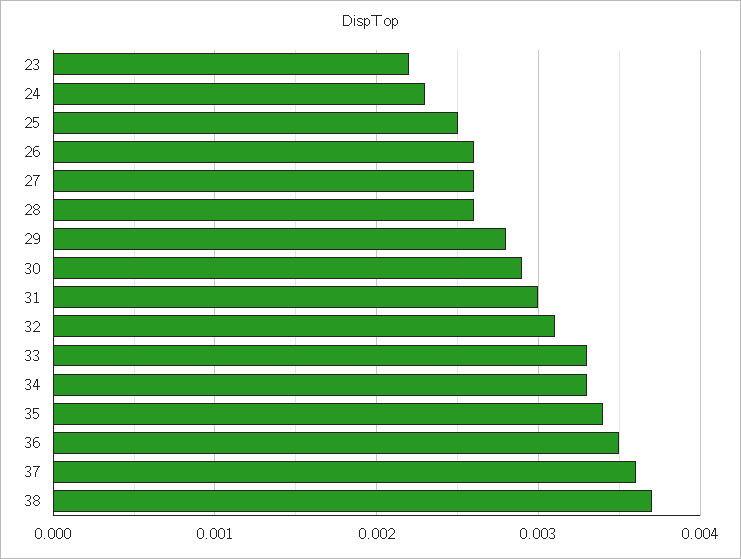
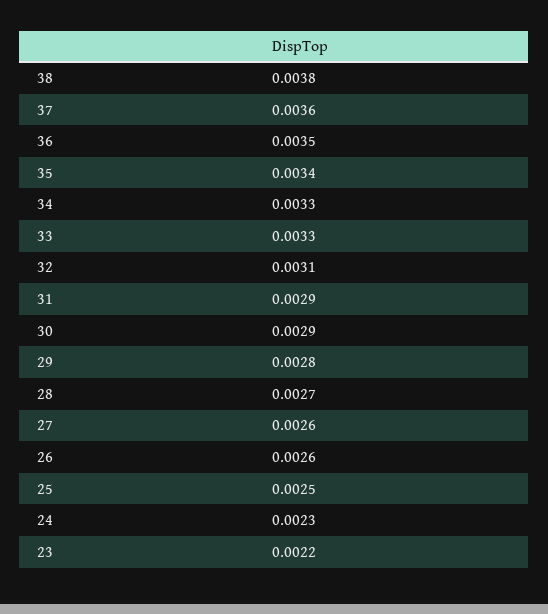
  {
    "23": 0.0022,
    "24": 0.0023,
    "25": 0.0025,
    "26": 0.0026,
    "27": 0.0026,
-   "28": 0.0026,
+   "28": 0.0027,
    "29": 0.0028,
    "30": 0.0029,
-   "31": 0.003,
+   "31": 0.0029,
    "32": 0.0031,
    "33": 0.0033,
    "34": 0.0033,
    "35": 0.0034,
    "36": 0.0035,
    "37": 0.0036,
-   "38": 0.0037
+   "38": 0.0038
  }

